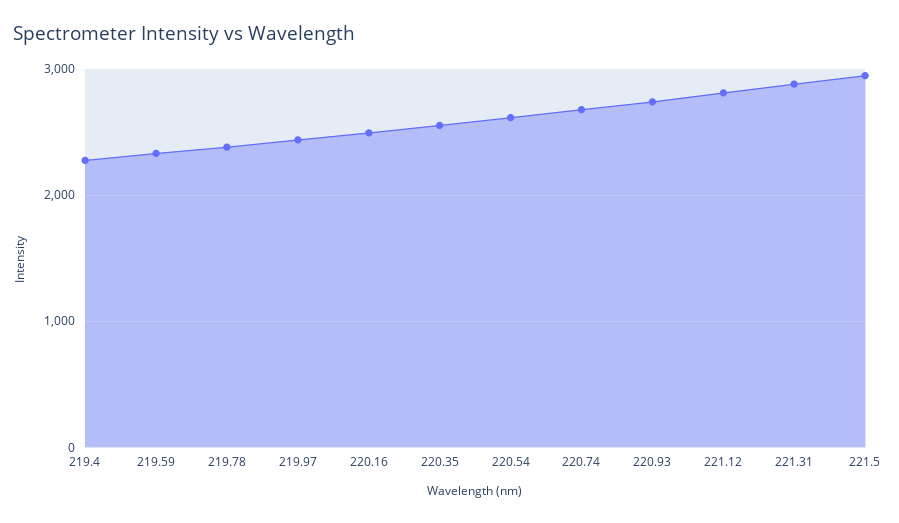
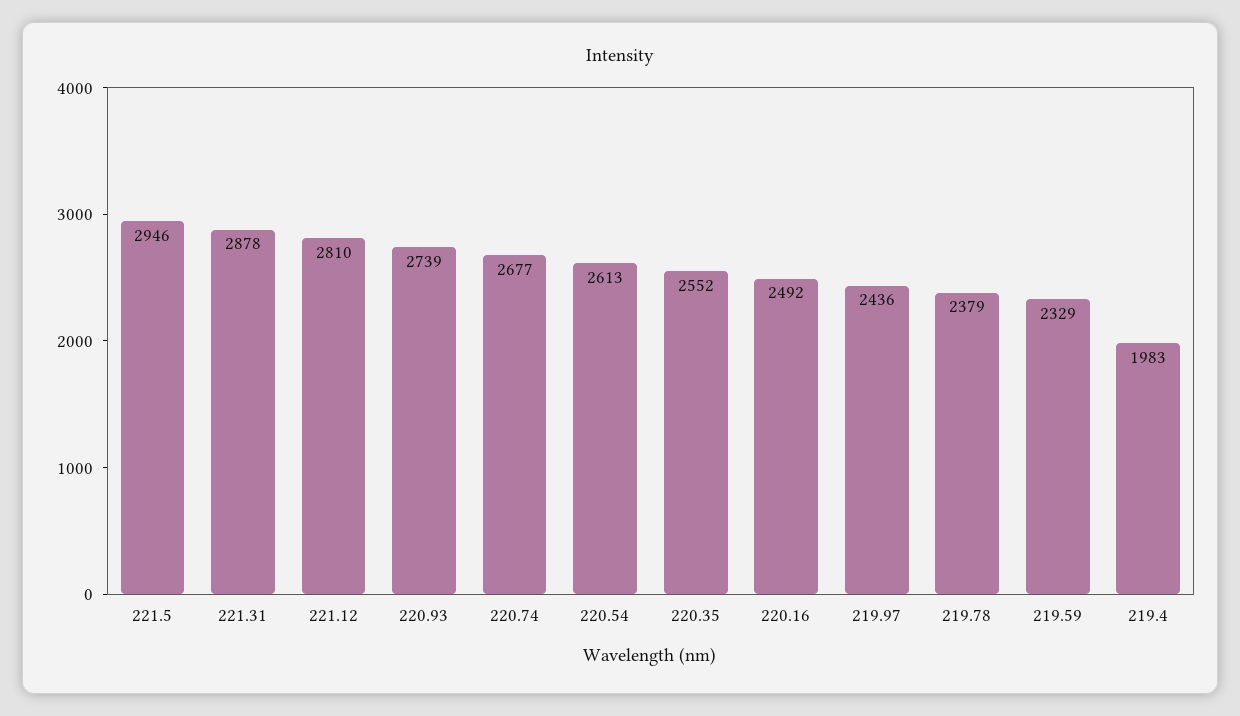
  {
-   "219.4": 2300,
+   "219.4": 1983,
    "219.59": 2329,
    "219.78": 2379,
    "219.97": 2436,
    "220.16": 2492,
    "220.35": 2552,
    "220.54": 2613,
    "220.74": 2677,
    "220.93": 2739,
    "221.12": 2810,
    "221.31": 2878,
    "221.5": 2946
  }

